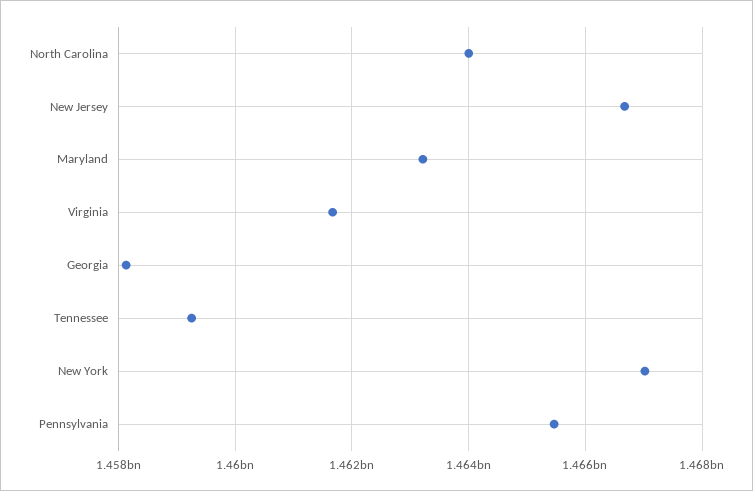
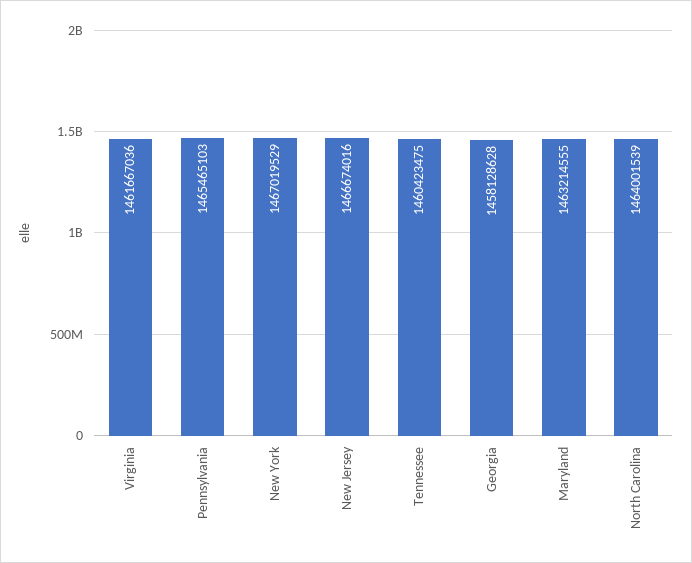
  {
    "North Carolina": 1464001539,
    "New Jersey": 1466674016,
    "Maryland": 1463214555,
    "Virginia": 1461667036,
    "Georgia": 1458128628,
-   "Tennessee": 1459200000,
+   "Tennessee": 1460423475,
    "New York": 1467019529,
    "Pennsylvania": 1465465103
  }

